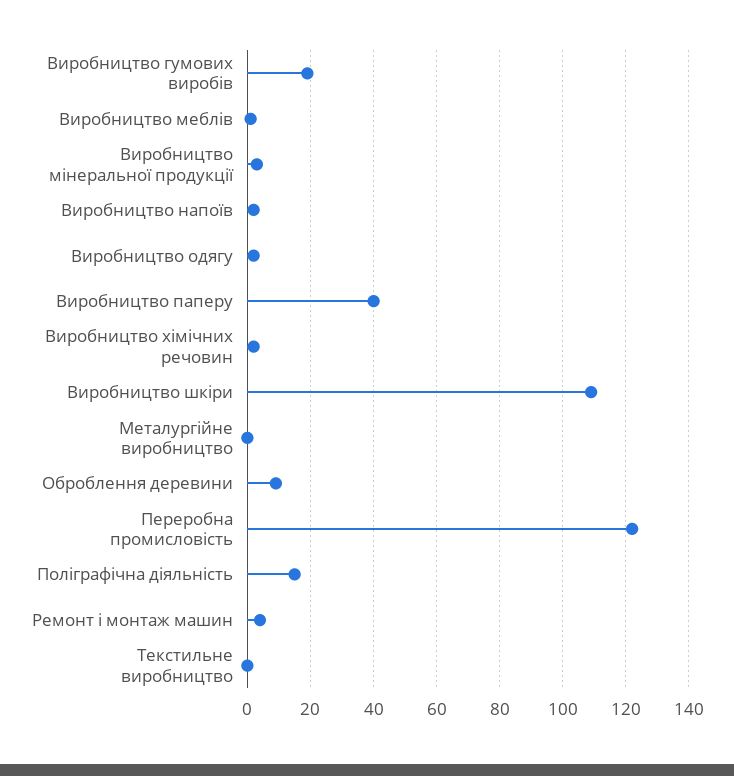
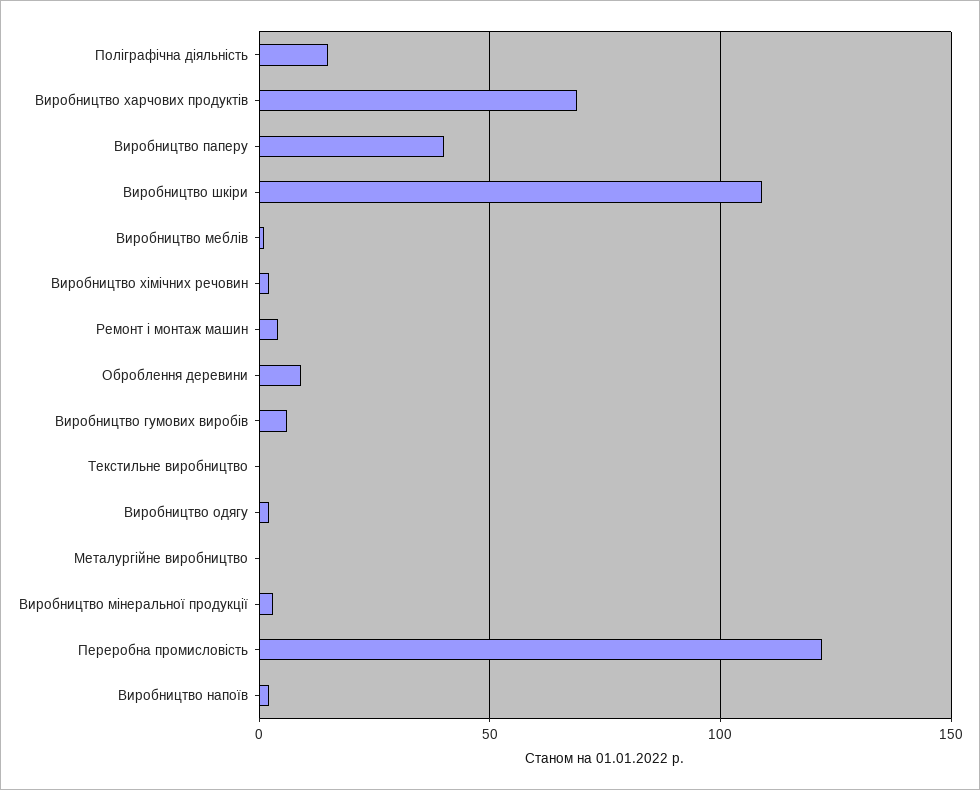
  {
-   "Виробництво гумових виробів": 20,
+   "Виробництво гумових виробів": 5,
    "Виробництво меблів": 0,
    "Виробництво мінеральної продукції": 5,
    "Виробництво напоїв": 0,
    "Виробництво одягу": 0,
    "Виробництво паперу": 40,
    "Виробництво хімічних речовин": 0,
    "Виробництво шкіри": 110,
    "Металургійне виробництво": 0,
    "Оброблення деревини": 10,
    "Переробна промисловість": 120,
    "Поліграфічна діяльність": 15,
    "Ремонт і монтаж машин": 5,
-   "Текстильне виробництво": 0
+   "Текстильне виробництво": 0,
+   "Виробництво харчових продуктів": 70
  }

